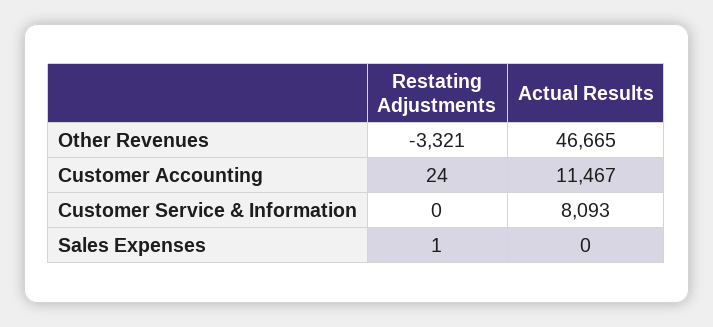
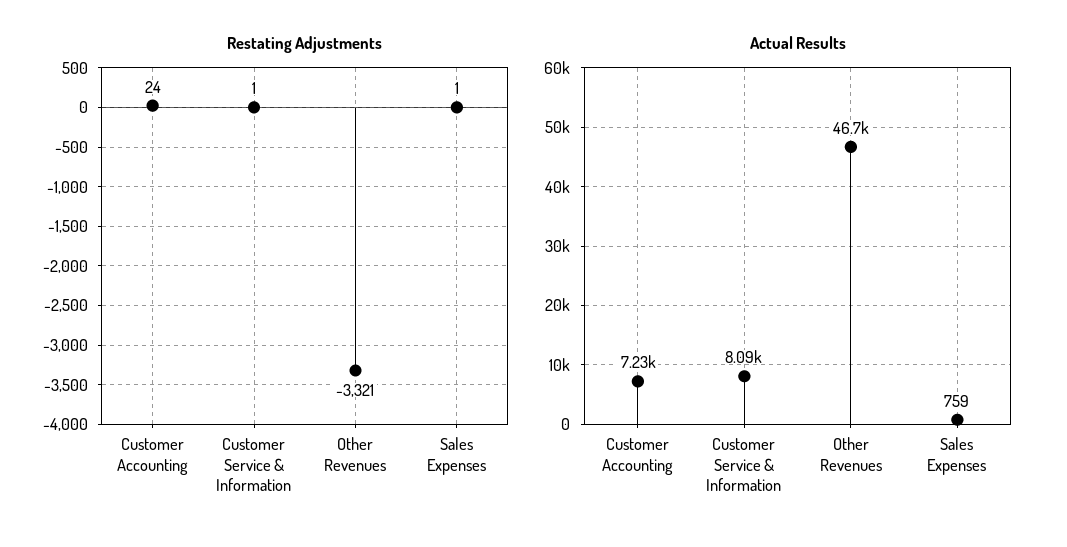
  {
    "Restating Adjustments": {
      "Other Revenues": -3321,
      "Customer Accounting": 24,
-     "Customer Service & Information": 0,
+     "Customer Service & Information": 1,
      "Sales Expenses": 1
    },
    "Actual Results": {
      "Other Revenues": 46665,
-     "Customer Accounting": 11467,
+     "Customer Accounting": 7230,
      "Customer Service & Information": 8093,
-     "Sales Expenses": 0
+     "Sales Expenses": 759
    }
  }

